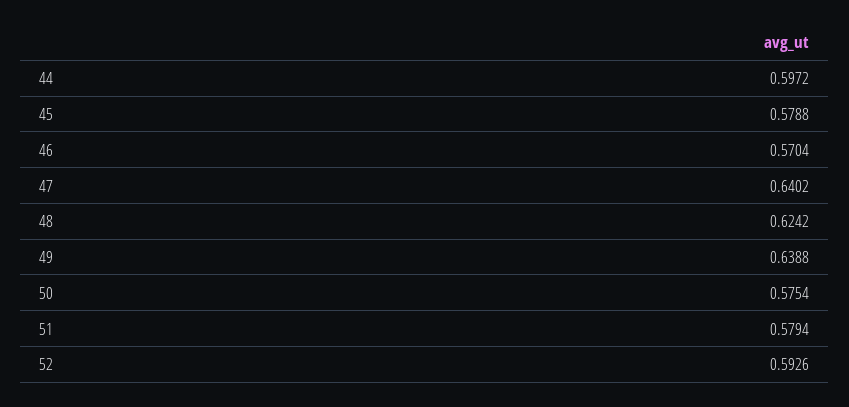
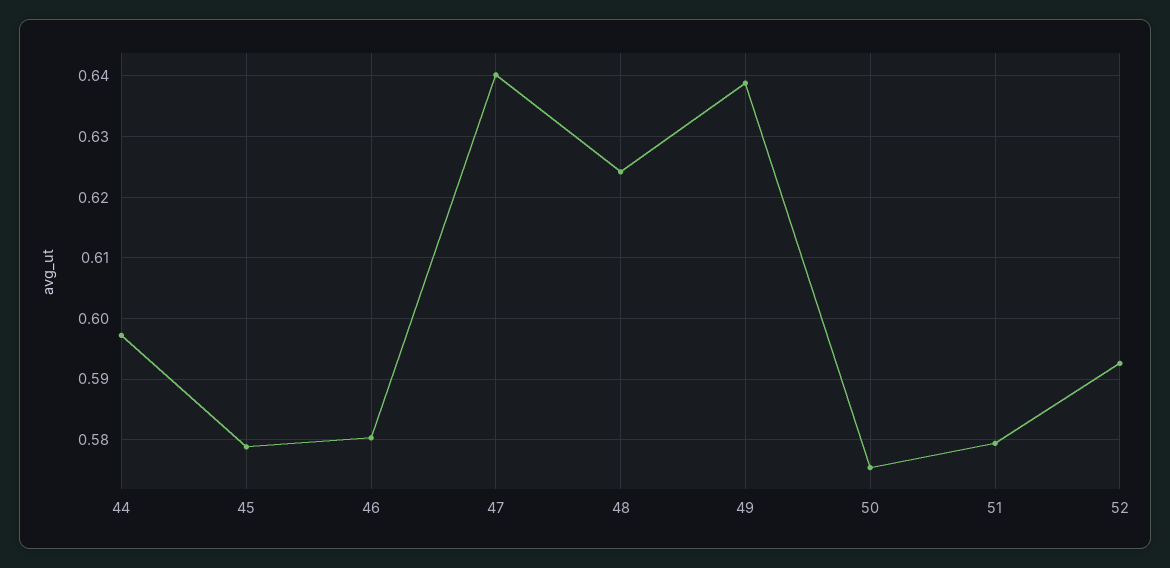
  {
    "44": 0.5972,
    "45": 0.5788,
-   "46": 0.5704,
+   "46": 0.58,
    "47": 0.6402,
    "48": 0.6242,
    "49": 0.6388,
    "50": 0.5754,
    "51": 0.5794,
    "52": 0.5926
  }

